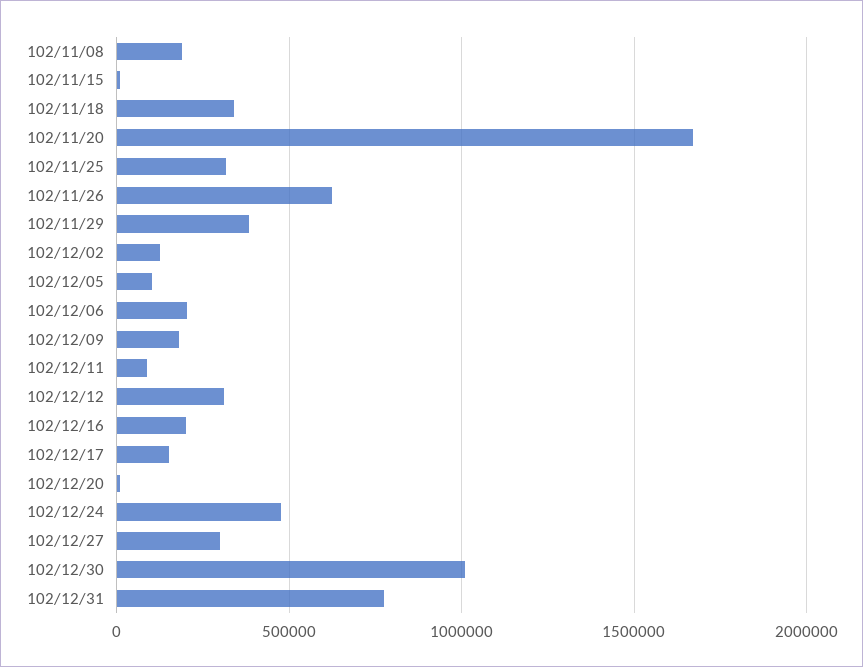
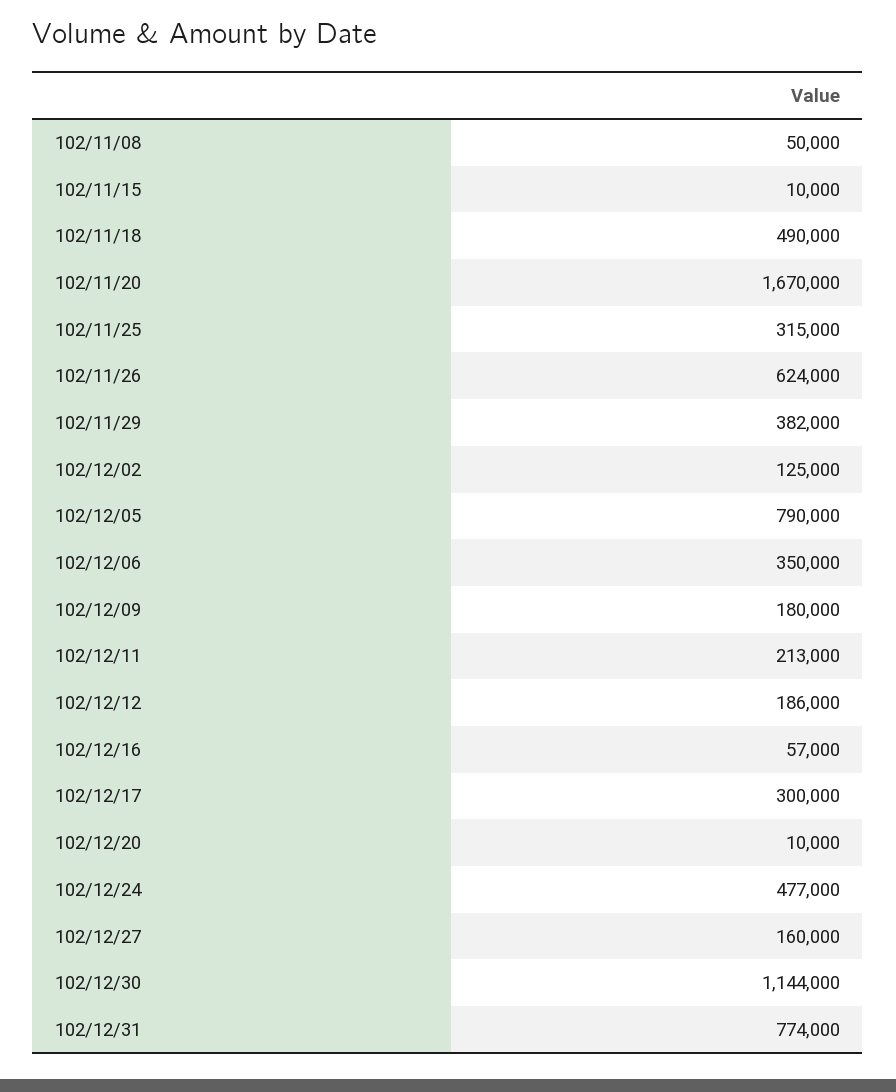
  {
-   "102/11/08": 200000,
+   "102/11/08": 50000,
    "102/11/15": 10000,
-   "102/11/18": 350000,
+   "102/11/18": 490000,
    "102/11/20": 1670000,
    "102/11/25": 315000,
    "102/11/26": 624000,
    "102/11/29": 382000,
    "102/12/02": 125000,
-   "102/12/05": 100000,
+   "102/12/05": 790000,
-   "102/12/06": 200000,
+   "102/12/06": 350000,
    "102/12/09": 180000,
-   "102/12/11": 100000,
+   "102/12/11": 213000,
-   "102/12/12": 300000,
+   "102/12/12": 186000,
-   "102/12/16": 200000,
+   "102/12/16": 57000,
-   "102/12/17": 150000,
+   "102/12/17": 300000,
    "102/12/20": 10000,
    "102/12/24": 477000,
-   "102/12/27": 300000,
+   "102/12/27": 160000,
-   "102/12/30": 1000000,
+   "102/12/30": 1144000,
    "102/12/31": 774000
  }

